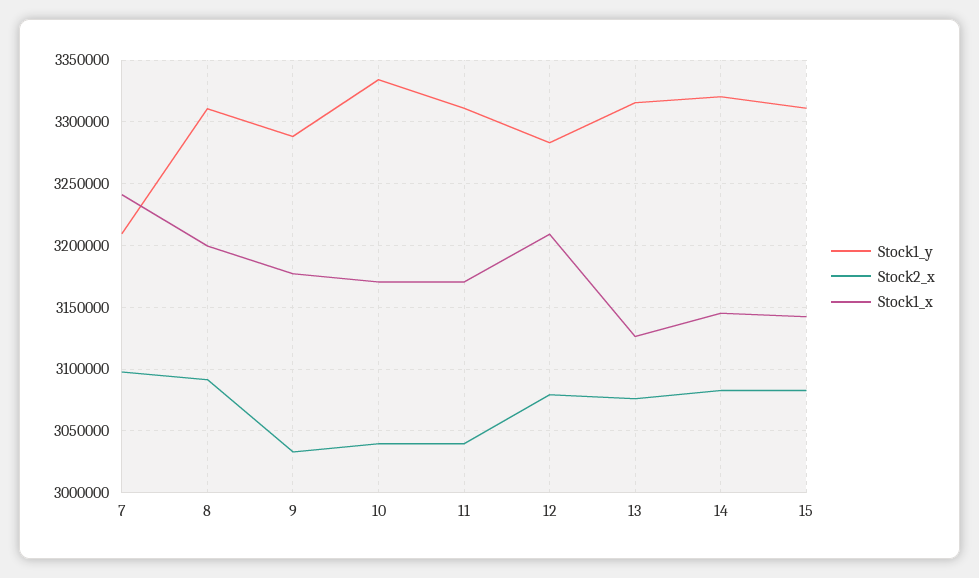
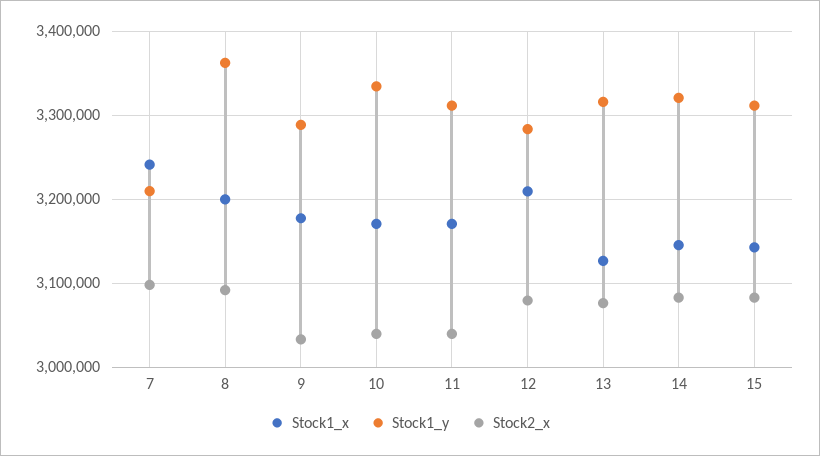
  {
    "Stock1_y": {
      "7": 3210000,
-     "8": 3310000,
+     "8": 3360000,
      "9": 3290000,
      "10": 3335000,
      "11": 3310000,
      "12": 3285000,
      "13": 3315000,
      "14": 3320000,
      "15": 3310000
    },
    "Stock2_x": {
      "7": 3100000,
      "8": 3090000,
      "9": 3035000,
      "10": 3040000,
      "11": 3040000,
      "12": 3080000,
      "13": 3075000,
      "14": 3085000,
      "15": 3085000
    },
    "Stock1_x": {
      "7": 3240000,
      "8": 3200000,
      "9": 3175000,
      "10": 3170000,
      "11": 3170000,
      "12": 3210000,
      "13": 3125000,
      "14": 3145000,
      "15": 3140000
    }
  }

